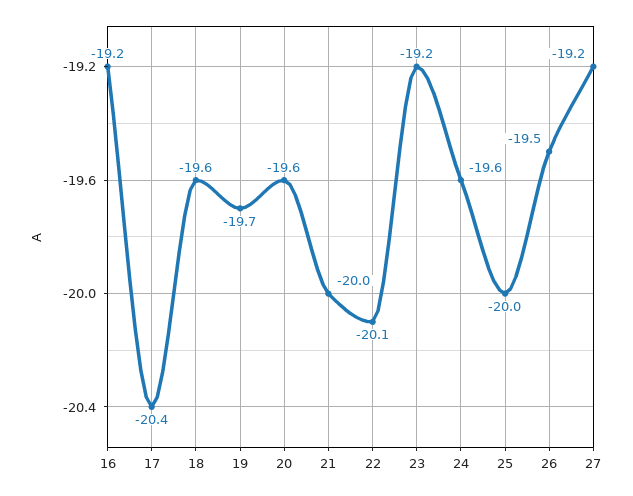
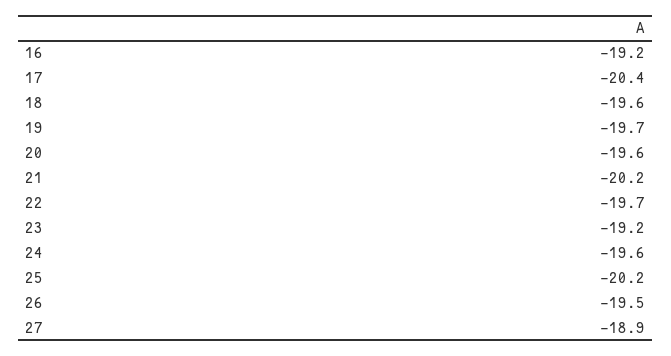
  {
    "16": -19.2,
    "17": -20.4,
    "18": -19.6,
    "19": -19.7,
    "20": -19.6,
-   "21": -20,
+   "21": -20.2,
-   "22": -20.1,
+   "22": -19.7,
    "23": -19.2,
    "24": -19.6,
-   "25": -20,
+   "25": -20.2,
    "26": -19.5,
-   "27": -19.2
+   "27": -18.9
  }

